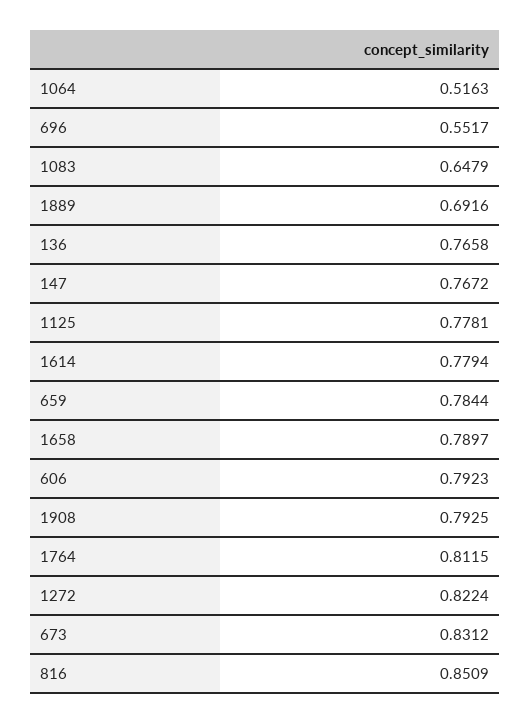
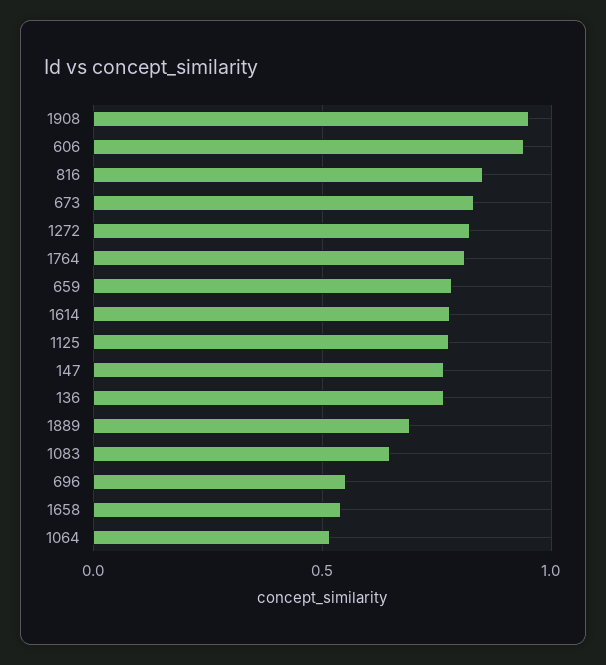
  {
    "1064": 0.5163,
    "696": 0.5517,
    "1083": 0.6479,
    "1889": 0.6916,
    "136": 0.7658,
    "147": 0.7672,
    "1125": 0.7781,
    "1614": 0.7794,
    "659": 0.7844,
-   "1658": 0.7897,
+   "1658": 0.55,
-   "606": 0.7923,
+   "606": 0.95,
-   "1908": 0.7925,
+   "1908": 0.95,
    "1764": 0.8115,
    "1272": 0.8224,
    "673": 0.8312,
    "816": 0.8509
  }

